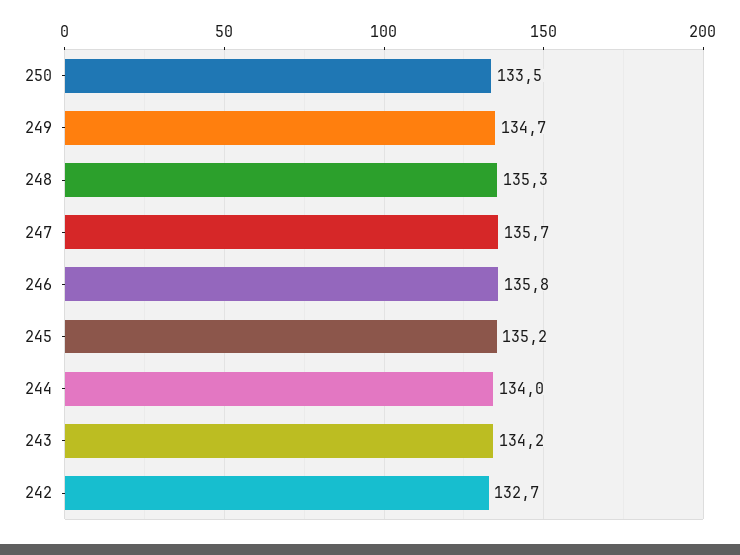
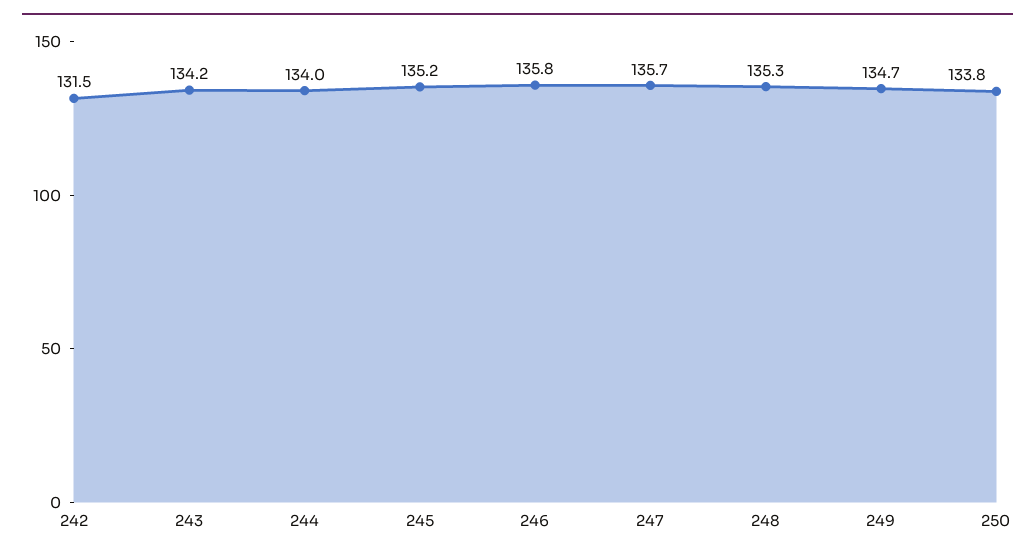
  {
-   "250": 133.5,
+   "250": 133.8,
    "249": 134.7,
    "248": 135.3,
    "247": 135.7,
    "246": 135.8,
    "245": 135.2,
    "244": 134,
    "243": 134.2,
-   "242": 132.7
+   "242": 131.5
  }

